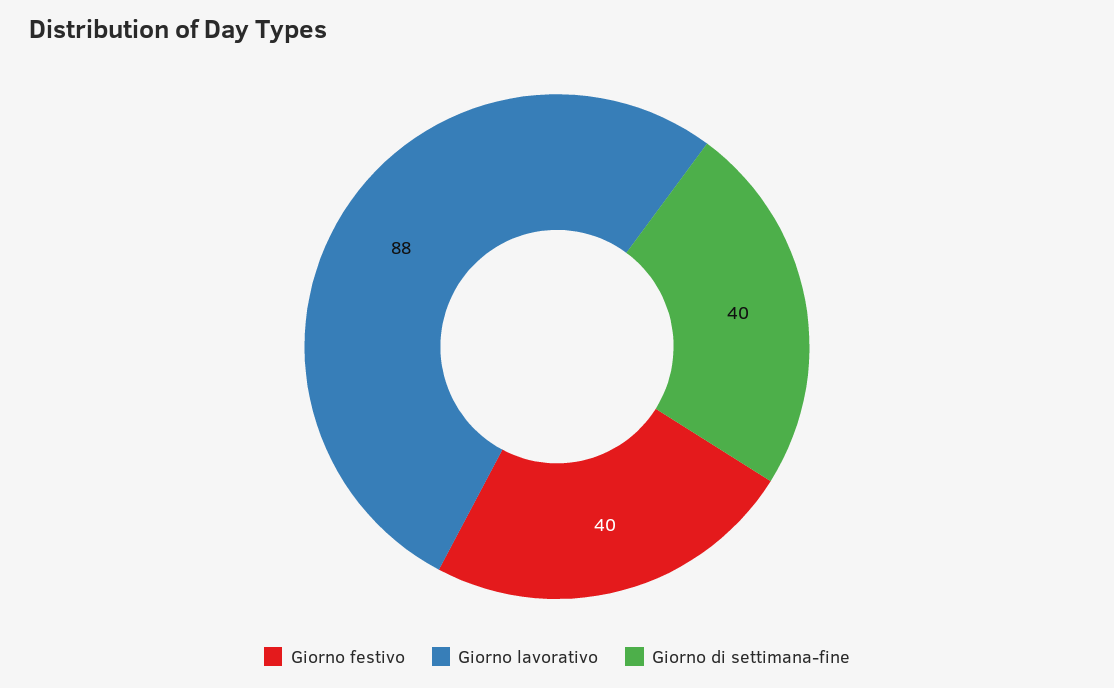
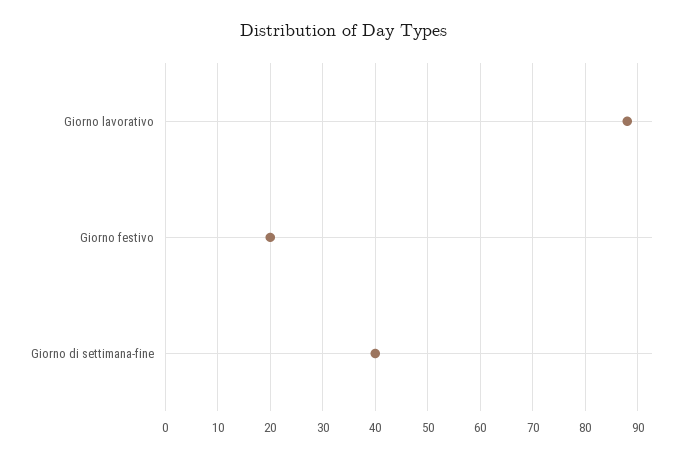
  {
-   "Giorno festivo": 40,
+   "Giorno festivo": 20,
    "Giorno lavorativo": 88,
    "Giorno di settimana-fine": 40
  }

